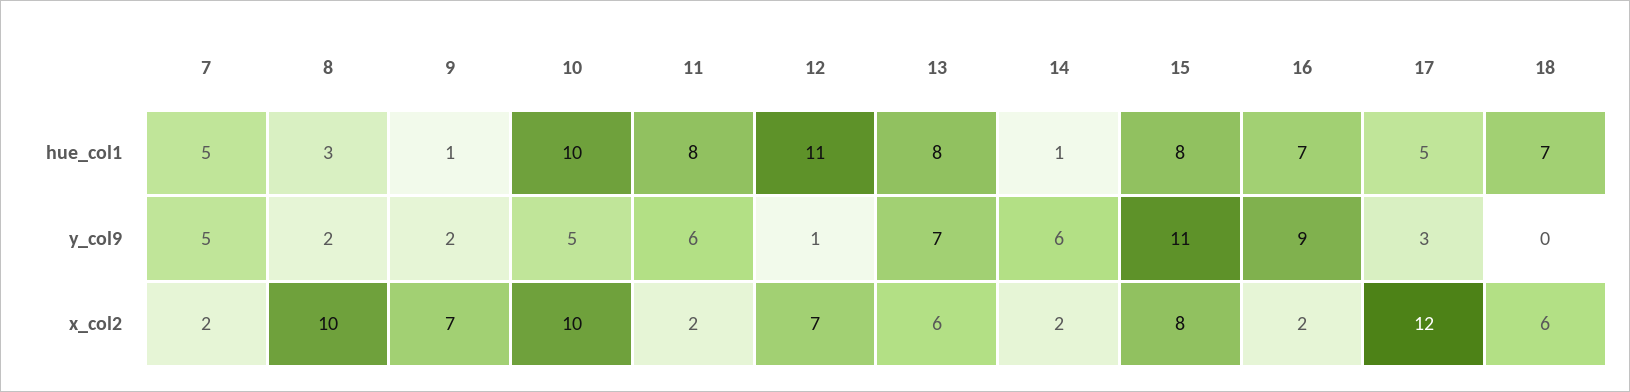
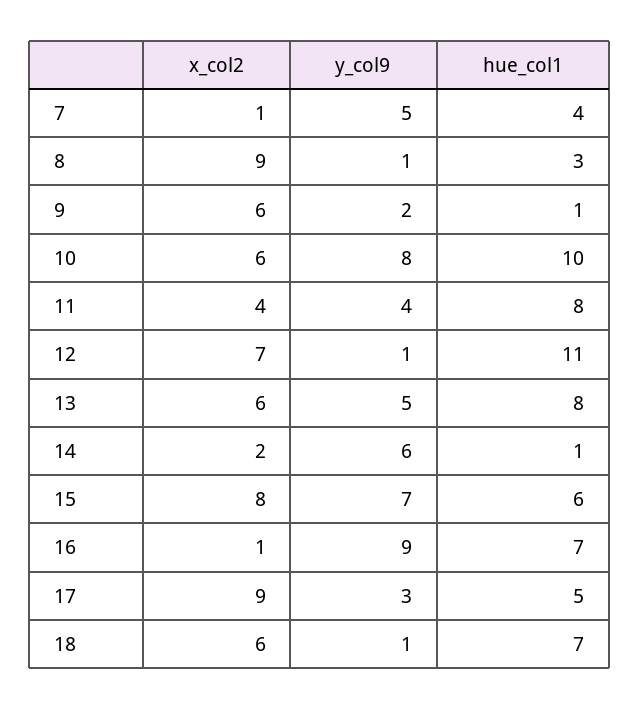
  {
    "7": {
-     "hue_col1": 5,
+     "hue_col1": 4,
      "y_col9": 5,
-     "x_col2": 2
+     "x_col2": 1
    },
    "8": {
      "hue_col1": 3,
-     "y_col9": 2,
+     "y_col9": 1,
-     "x_col2": 10
+     "x_col2": 9
    },
    "9": {
      "hue_col1": 1,
      "y_col9": 2,
-     "x_col2": 7
+     "x_col2": 6
    },
    "10": {
      "hue_col1": 10,
-     "y_col9": 5,
+     "y_col9": 8,
-     "x_col2": 10
+     "x_col2": 6
    },
    "11": {
      "hue_col1": 8,
-     "y_col9": 6,
+     "y_col9": 4,
-     "x_col2": 2
+     "x_col2": 4
    },
    "12": {
      "hue_col1": 11,
      "y_col9": 1,
      "x_col2": 7
    },
    "13": {
      "hue_col1": 8,
-     "y_col9": 7,
+     "y_col9": 5,
      "x_col2": 6
    },
    "14": {
      "hue_col1": 1,
      "y_col9": 6,
      "x_col2": 2
    },
    "15": {
-     "hue_col1": 8,
+     "hue_col1": 6,
-     "y_col9": 11,
+     "y_col9": 7,
      "x_col2": 8
    },
    "16": {
      "hue_col1": 7,
      "y_col9": 9,
-     "x_col2": 2
+     "x_col2": 1
    },
    "17": {
      "hue_col1": 5,
      "y_col9": 3,
-     "x_col2": 12
+     "x_col2": 9
    },
    "18": {
      "hue_col1": 7,
-     "y_col9": 0,
+     "y_col9": 1,
      "x_col2": 6
    }
  }

